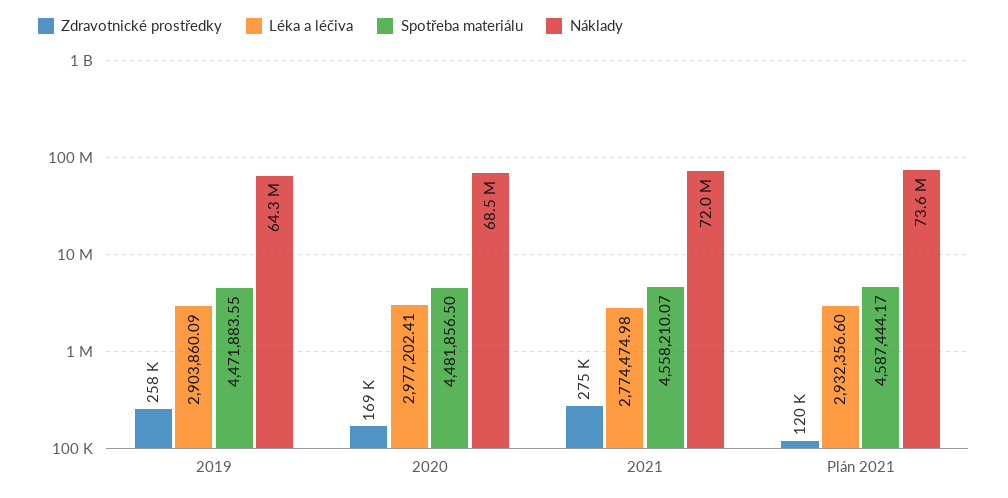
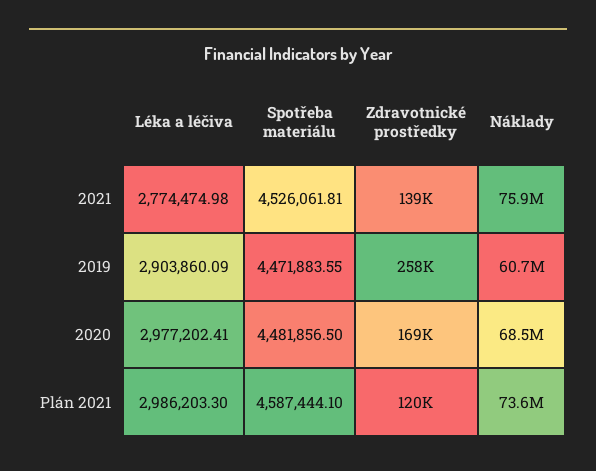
  {
    "Zdravotnické prostředky": {
      "2019": 258000,
      "2020": 169000,
-     "2021": 275000,
+     "2021": 139000,
      "Plán 2021": 120000
    },
    "Léka a léčiva": {
      "2019": 2903860.09,
      "2020": 2977202.41,
      "2021": 2774474.98,
-     "Plán 2021": 2932356.6
+     "Plán 2021": 2986203.3
    },
    "Spotřeba materiálu": {
      "2019": 4471883.55,
      "2020": 4481856.5,
-     "2021": 4558210.07,
+     "2021": 4526061.81,
-     "Plán 2021": 4587444.17
+     "Plán 2021": 4587444.1
    },
    "Náklady": {
-     "2019": 64300000,
+     "2019": 60700000,
      "2020": 68500000,
-     "2021": 72000000,
+     "2021": 75900000,
      "Plán 2021": 73600000
    }
  }

